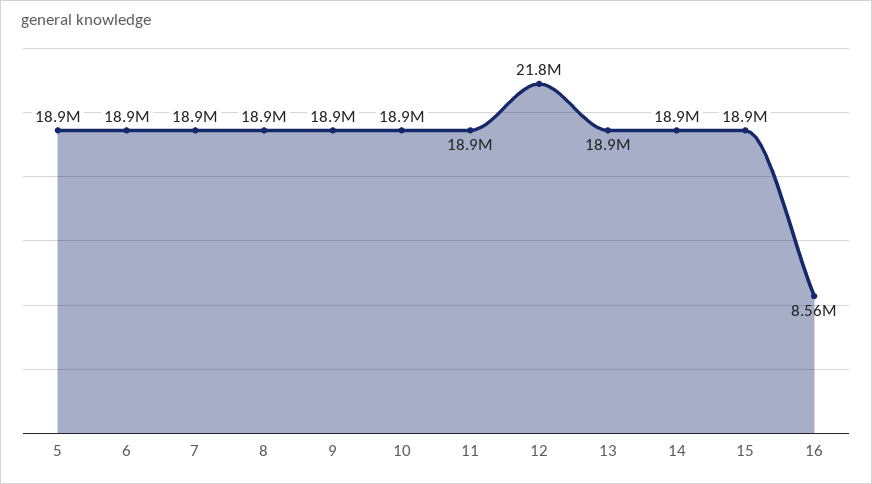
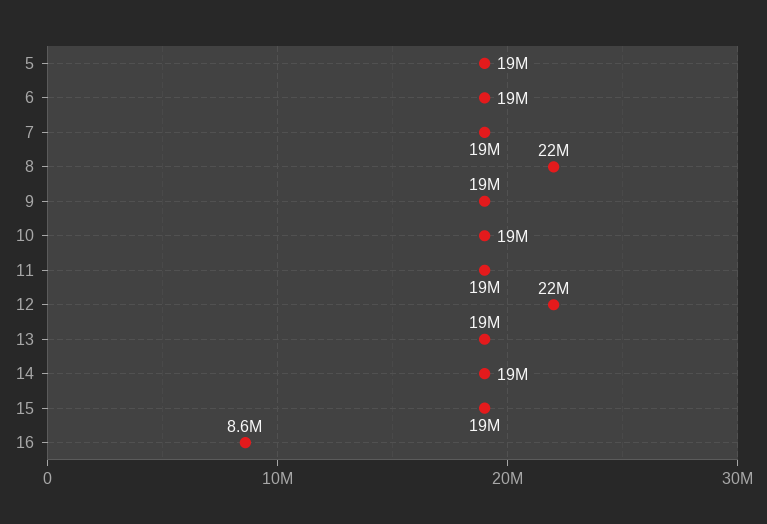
  {
    "5": 18900000,
    "6": 18900000,
    "7": 18900000,
-   "8": 18900000,
+   "8": 22000000,
    "9": 18900000,
    "10": 18900000,
    "11": 18900000,
    "12": 21800000,
    "13": 18900000,
    "14": 18900000,
    "15": 18900000,
    "16": 8560000
  }

